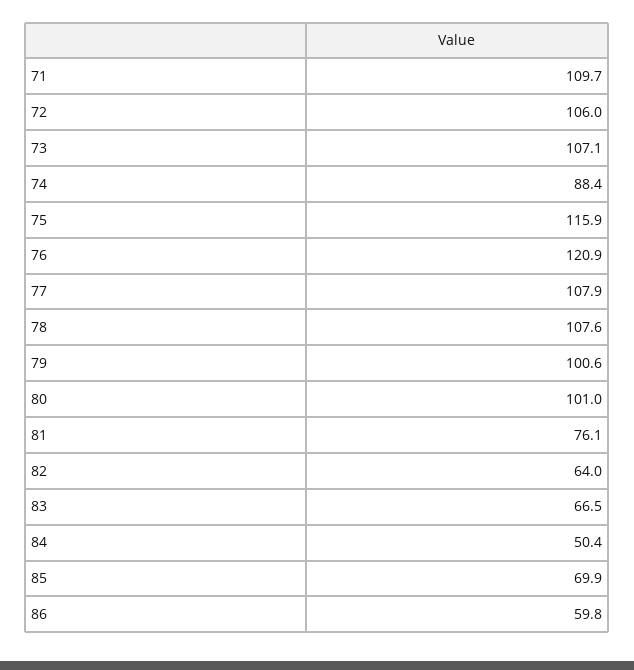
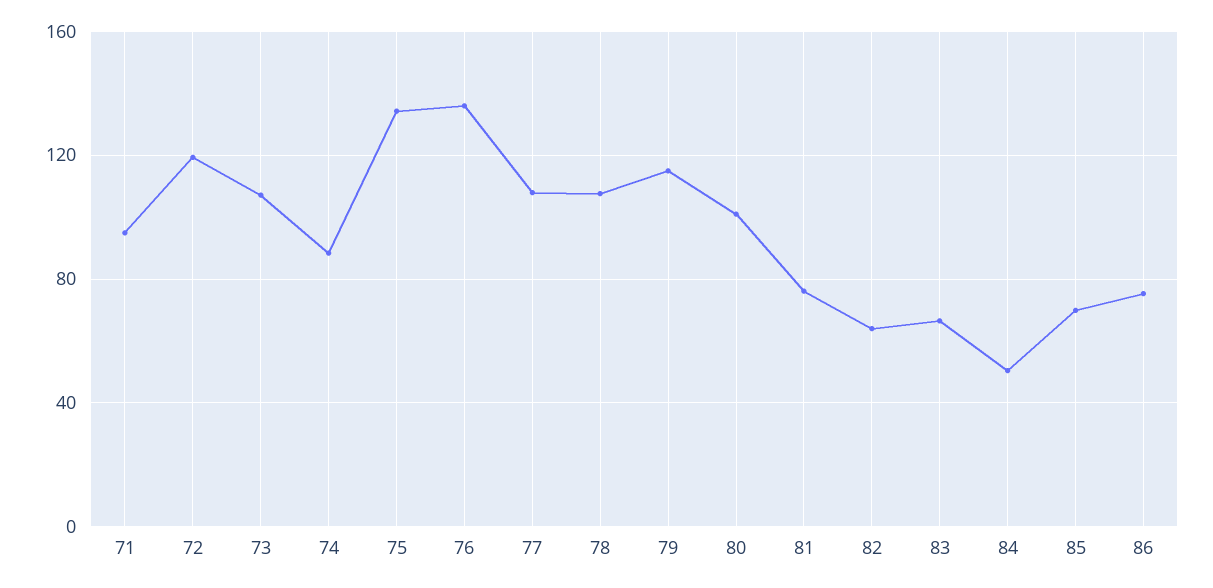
  {
-   "71": 109.7,
+   "71": 95,
-   "72": 106,
+   "72": 120,
    "73": 107.1,
    "74": 88.4,
-   "75": 115.9,
+   "75": 135,
-   "76": 120.9,
+   "76": 135,
    "77": 107.9,
    "78": 107.6,
-   "79": 100.6,
+   "79": 115,
    "80": 101,
    "81": 76.1,
    "82": 64,
    "83": 66.5,
    "84": 50.4,
    "85": 69.9,
-   "86": 59.8
+   "86": 75
  }

